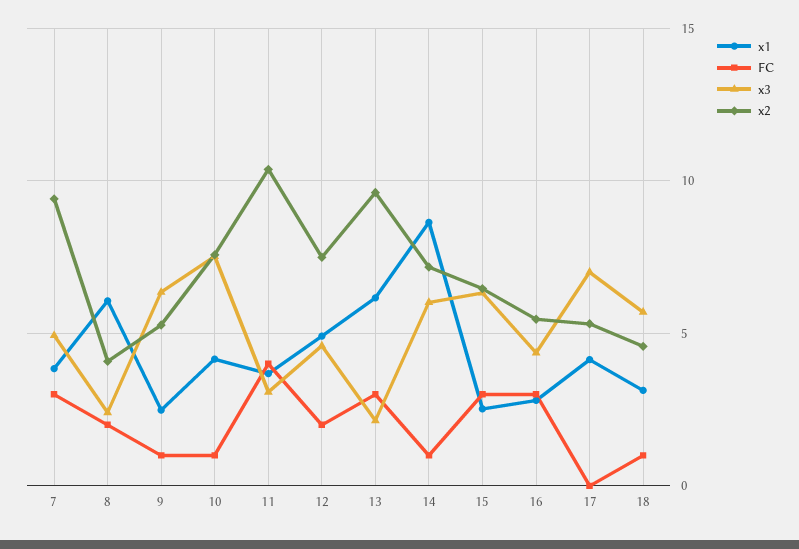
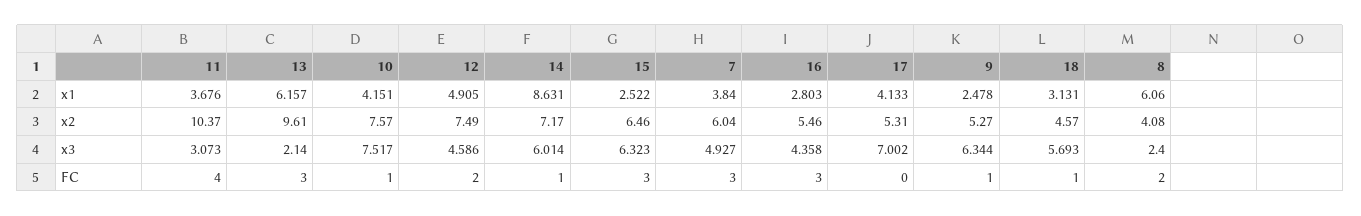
  {
    "x1": {
      "7": 3.84,
      "8": 6.06,
      "9": 2.478,
      "10": 4.151,
      "11": 3.676,
      "12": 4.905,
      "13": 6.157,
      "14": 8.631,
      "15": 2.522,
      "16": 2.803,
      "17": 4.133,
      "18": 3.131
    },
    "FC": {
      "7": 3,
      "8": 2,
      "9": 1,
      "10": 1,
      "11": 4,
      "12": 2,
      "13": 3,
      "14": 1,
      "15": 3,
      "16": 3,
      "17": 0,
      "18": 1
    },
    "x3": {
      "7": 4.927,
      "8": 2.4,
      "9": 6.344,
      "10": 7.517,
      "11": 3.073,
      "12": 4.586,
      "13": 2.14,
      "14": 6.014,
      "15": 6.323,
      "16": 4.358,
      "17": 7.002,
      "18": 5.693
    },
    "x2": {
-     "7": 9.5,
+     "7": 6.04,
      "8": 4.08,
      "9": 5.27,
      "10": 7.57,
      "11": 10.37,
      "12": 7.49,
      "13": 9.61,
      "14": 7.17,
      "15": 6.46,
      "16": 5.46,
      "17": 5.31,
      "18": 4.57
    }
  }

